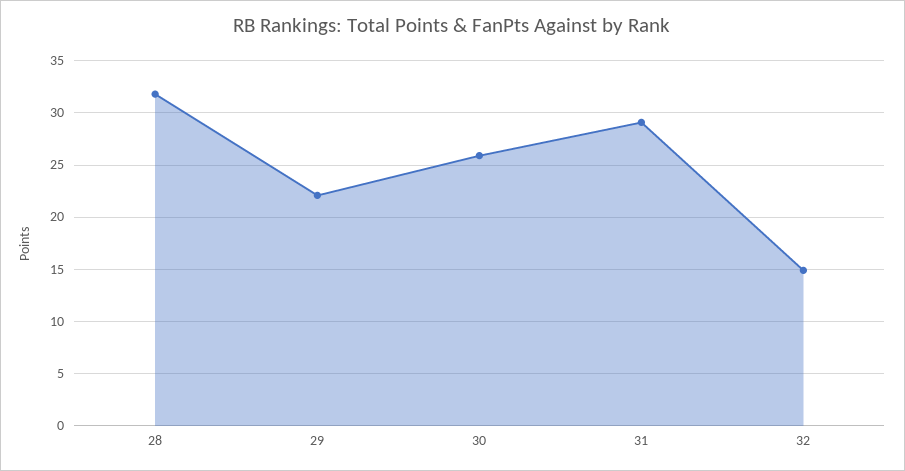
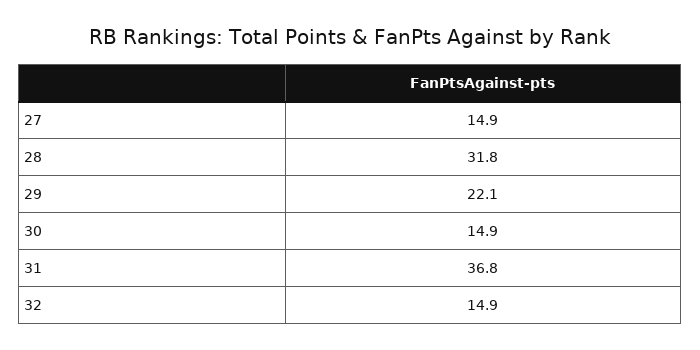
  {
    "28": 31.8,
    "29": 22.1,
-   "30": 26,
+   "30": 14.9,
-   "31": 29,
+   "31": 36.8,
-   "32": 14.9
+   "32": 14.9,
+   "27": 14.9
  }

